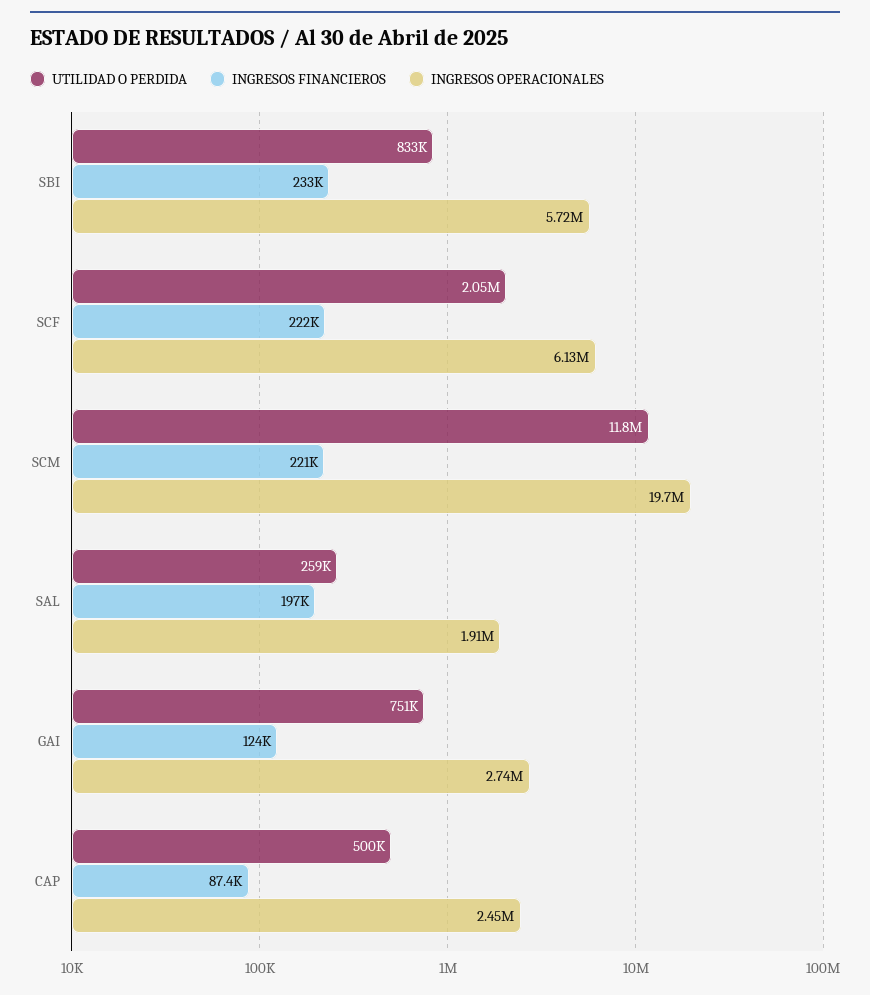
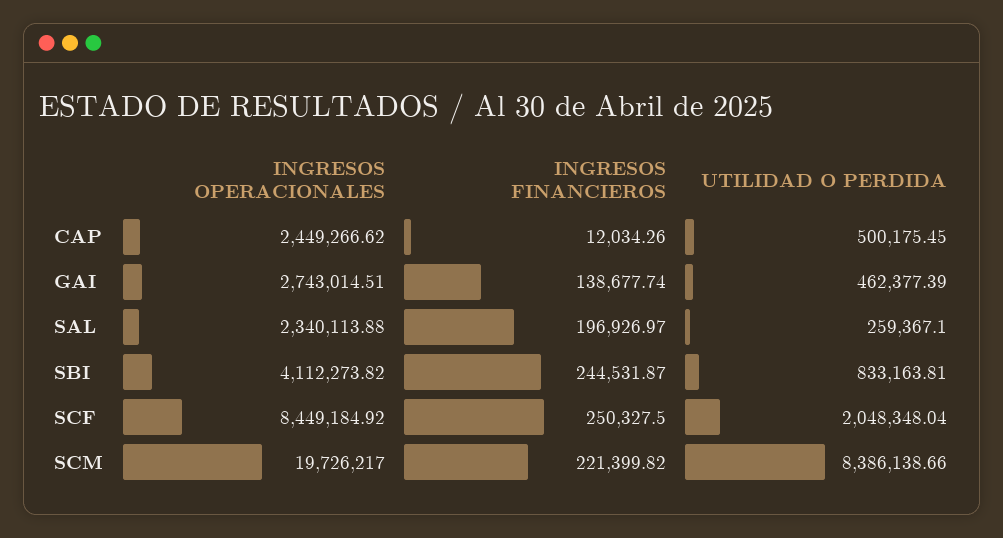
  {
    "UTILIDAD O PERDIDA": {
      "SBI": 833163.81,
      "SCF": 2048348.04,
-     "SCM": 11800000,
+     "SCM": 8386138.66,
      "SAL": 259367.1,
-     "GAI": 751000,
+     "GAI": 462377.39,
      "CAP": 500175.45
    },
    "INGRESOS FINANCIEROS": {
-     "SBI": 233000,
+     "SBI": 244531.87,
-     "SCF": 222000,
+     "SCF": 250327.5,
      "SCM": 221399.82,
      "SAL": 196926.97,
-     "GAI": 124000,
+     "GAI": 138677.74,
-     "CAP": 87400
+     "CAP": 12034.26
    },
    "INGRESOS OPERACIONALES": {
-     "SBI": 5720000,
+     "SBI": 4112273.82,
-     "SCF": 6130000,
+     "SCF": 8449184.92,
      "SCM": 19726217,
-     "SAL": 1910000,
+     "SAL": 2340113.88,
      "GAI": 2743014.51,
      "CAP": 2449266.62
    }
  }

